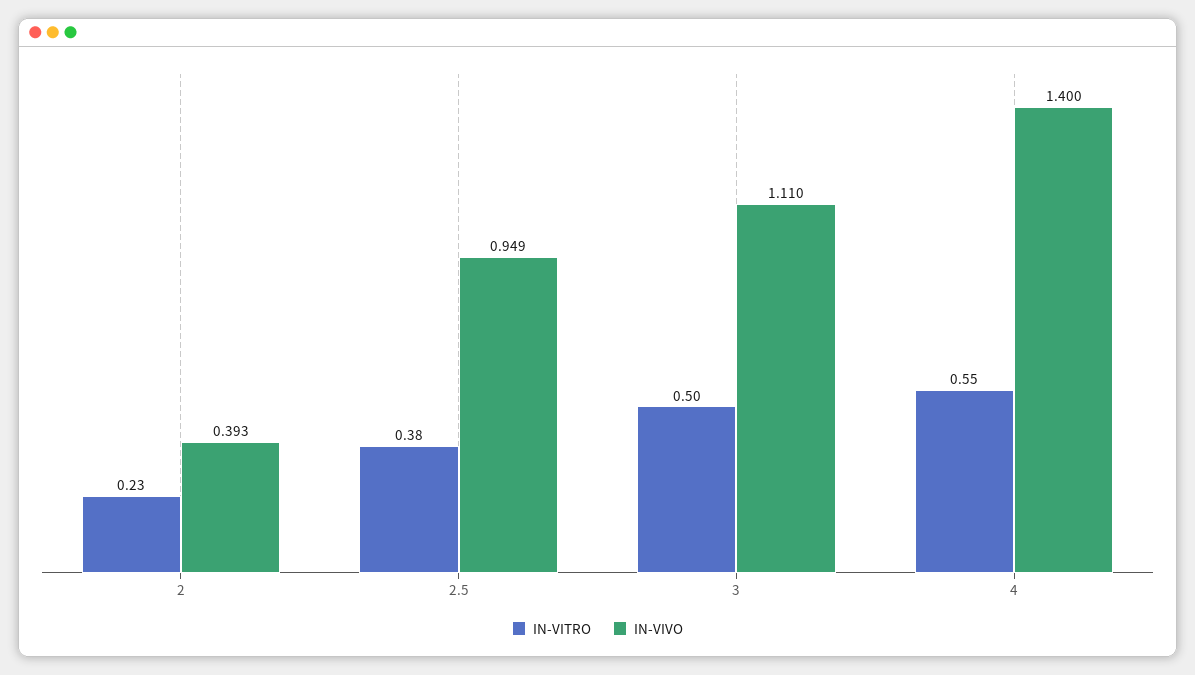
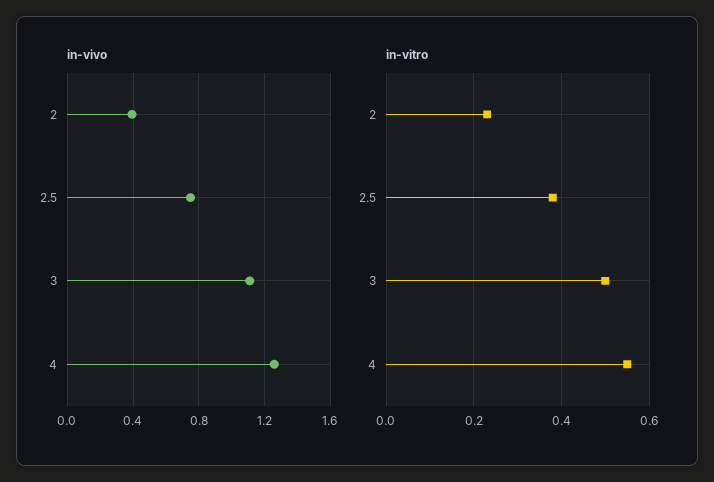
  {
    "IN-VITRO": {
      "2": 0.23,
      "2.5": 0.38,
      "3": 0.5,
      "4": 0.55
    },
    "IN-VIVO": {
      "2": 0.393,
-     "2.5": 0.949,
+     "2.5": 0.75,
      "3": 1.11,
-     "4": 1.4
+     "4": 1.25
    }
  }

